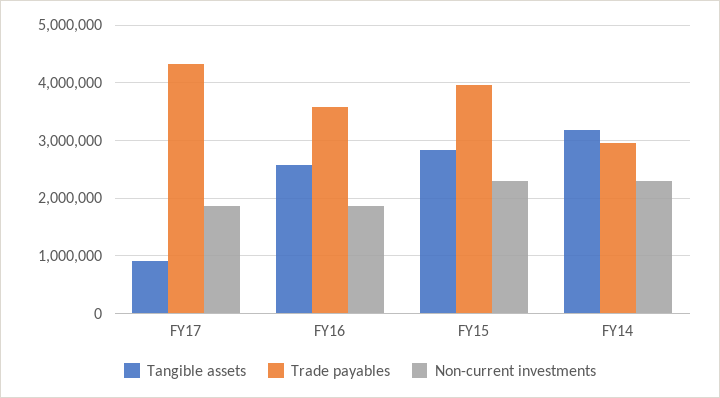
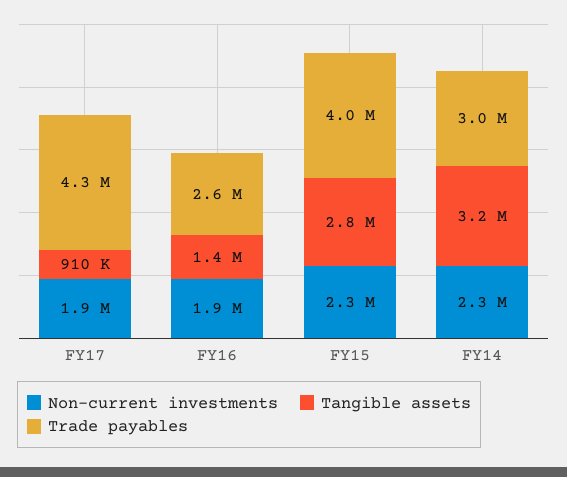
  {
    "Tangible assets": {
      "FY17": 910000,
-     "FY16": 2600000,
+     "FY16": 1400000,
      "FY15": 2800000,
      "FY14": 3200000
    },
    "Trade payables": {
      "FY17": 4300000,
-     "FY16": 3600000,
+     "FY16": 2600000,
      "FY15": 4000000,
      "FY14": 3000000
    },
    "Non-current investments": {
      "FY17": 1900000,
      "FY16": 1900000,
      "FY15": 2300000,
      "FY14": 2300000
    }
  }

